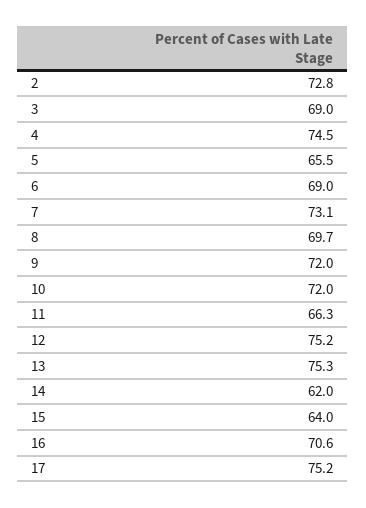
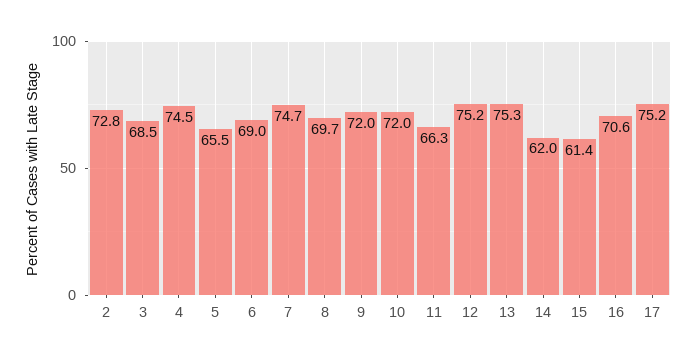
  {
    "2": 72.8,
-   "3": 69,
+   "3": 68.5,
    "4": 74.5,
    "5": 65.5,
    "6": 69,
-   "7": 73.1,
+   "7": 74.7,
    "8": 69.7,
    "9": 72,
    "10": 72,
    "11": 66.3,
    "12": 75.2,
    "13": 75.3,
    "14": 62,
-   "15": 64,
+   "15": 61.4,
    "16": 70.6,
    "17": 75.2
  }

